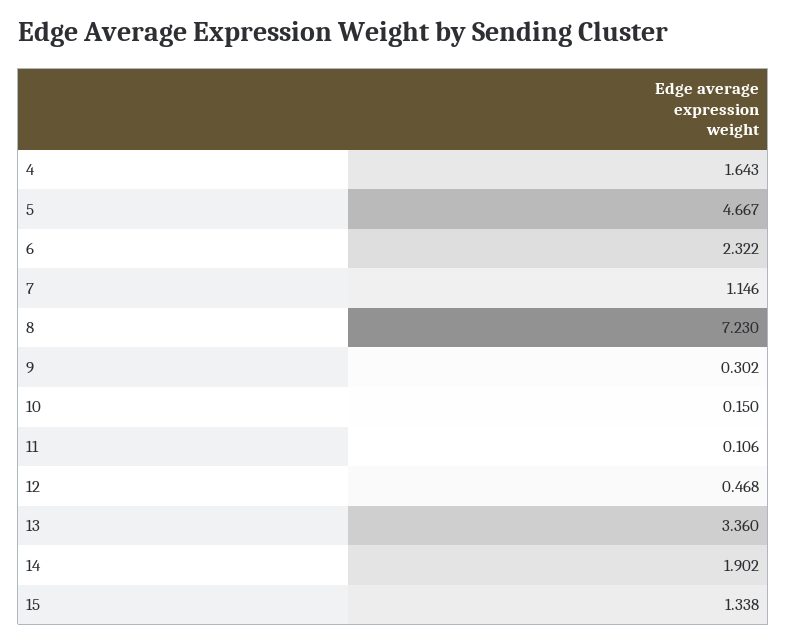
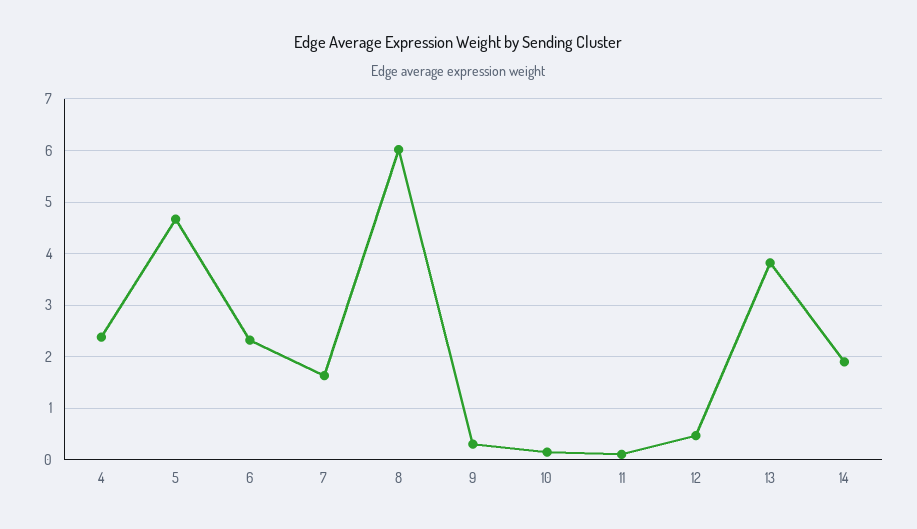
  {
-   "4": 1.643,
+   "4": 2.4,
    "5": 4.667,
    "6": 2.322,
-   "7": 1.146,
+   "7": 1.6,
-   "8": 7.23,
+   "8": 6,
    "9": 0.302,
    "10": 0.15,
    "11": 0.106,
    "12": 0.468,
-   "13": 3.36,
+   "13": 3.8,
-   "14": 1.902,
+   "14": 1.902
-   "15": 1.338
  }

